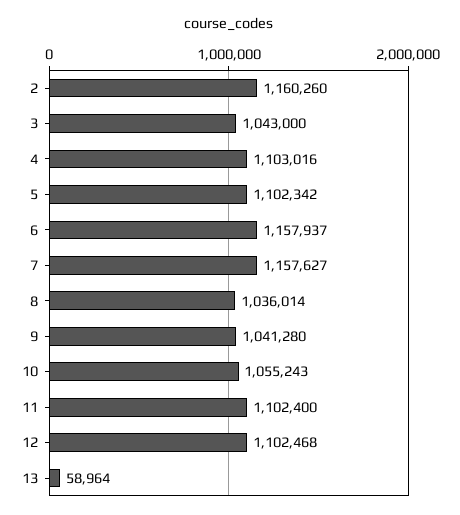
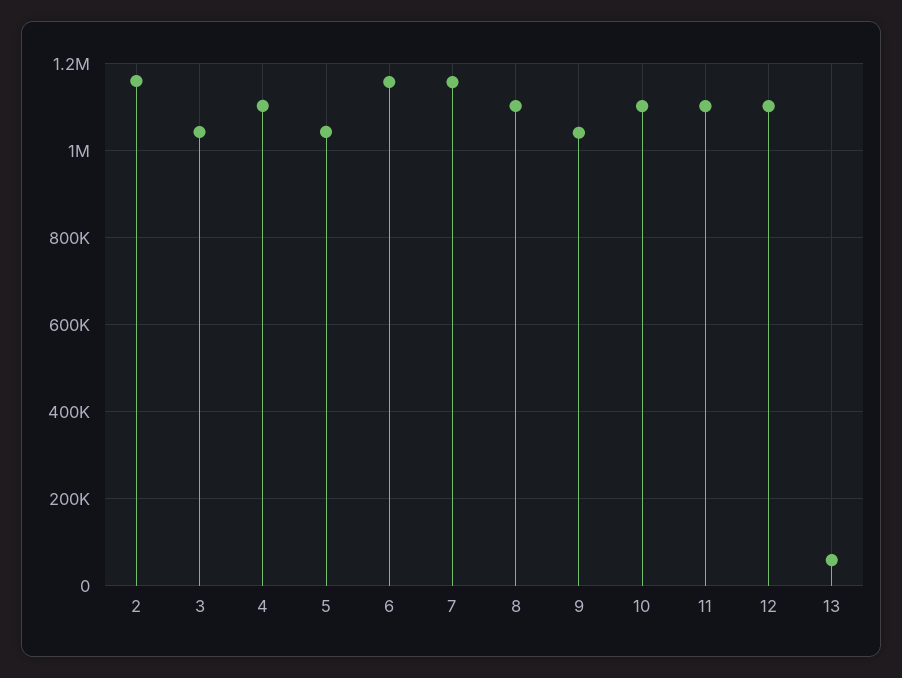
  {
    "2": 1160260,
    "3": 1043000,
    "4": 1103016,
-   "5": 1102342,
+   "5": 1040000,
    "6": 1157937,
    "7": 1157627,
-   "8": 1036014,
+   "8": 1100000,
    "9": 1041280,
-   "10": 1055243,
+   "10": 1100000,
    "11": 1102400,
    "12": 1102468,
    "13": 58964
  }

